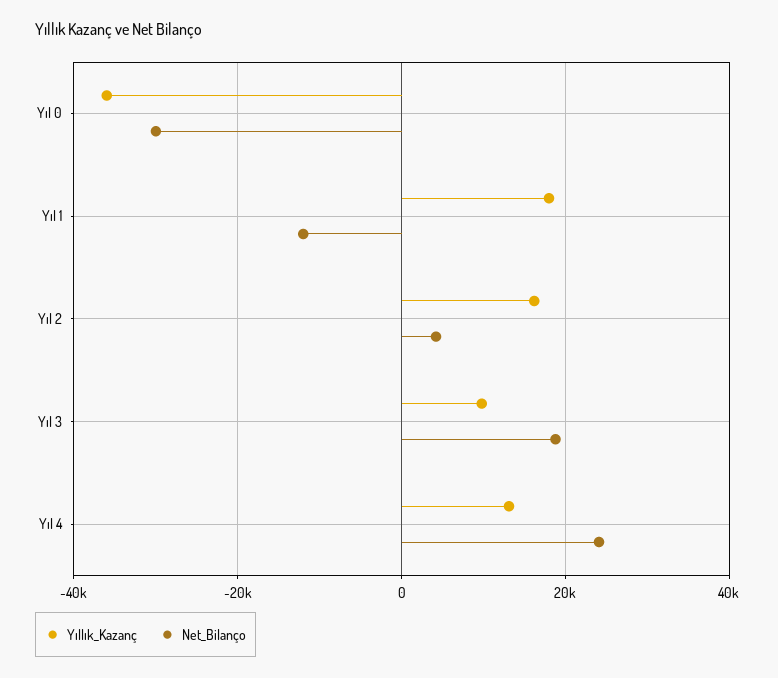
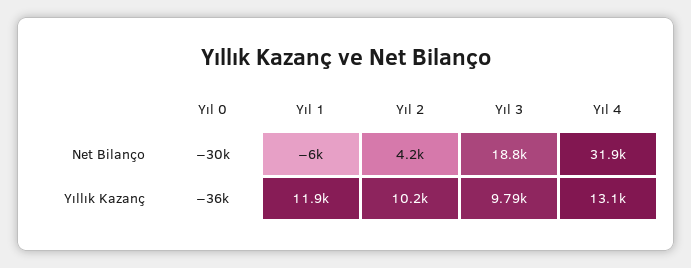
  {
    "Yıllık_Kazanç": {
      "Yıl 0": -36000,
-     "Yıl 1": 18000,
+     "Yıl 1": 11900,
-     "Yıl 2": 16000,
+     "Yıl 2": 10200,
      "Yıl 3": 9790,
      "Yıl 4": 13100
    },
    "Net_Bilanço": {
      "Yıl 0": -30000,
-     "Yıl 1": -12000,
+     "Yıl 1": -6000,
      "Yıl 2": 4200,
      "Yıl 3": 18800,
-     "Yıl 4": 24000
+     "Yıl 4": 31900
    }
  }

